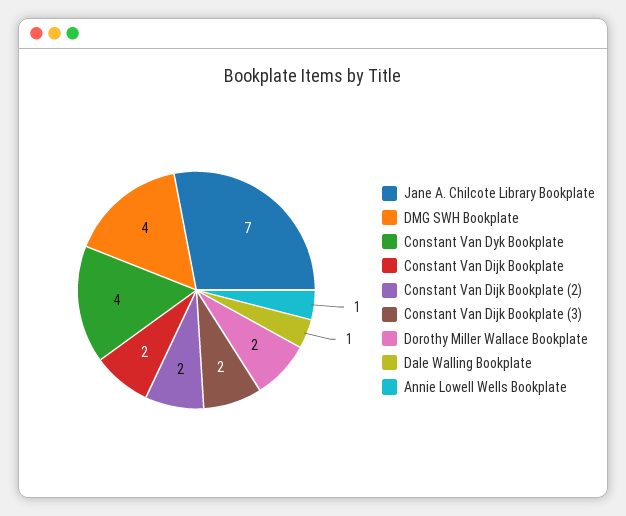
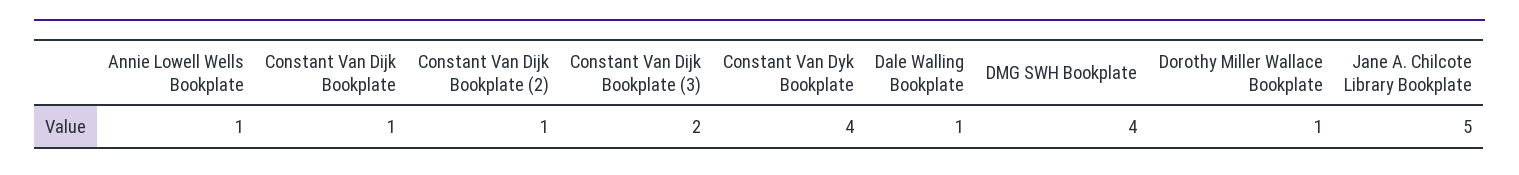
  {
-   "Jane A. Chilcote Library Bookplate": 7,
+   "Jane A. Chilcote Library Bookplate": 5,
    "DMG SWH Bookplate": 4,
    "Constant Van Dyk Bookplate": 4,
-   "Constant Van Dijk Bookplate": 2,
+   "Constant Van Dijk Bookplate": 1,
-   "Constant Van Dijk Bookplate (2)": 2,
+   "Constant Van Dijk Bookplate (2)": 1,
    "Constant Van Dijk Bookplate (3)": 2,
-   "Dorothy Miller Wallace Bookplate": 2,
+   "Dorothy Miller Wallace Bookplate": 1,
    "Dale Walling Bookplate": 1,
    "Annie Lowell Wells Bookplate": 1
  }

